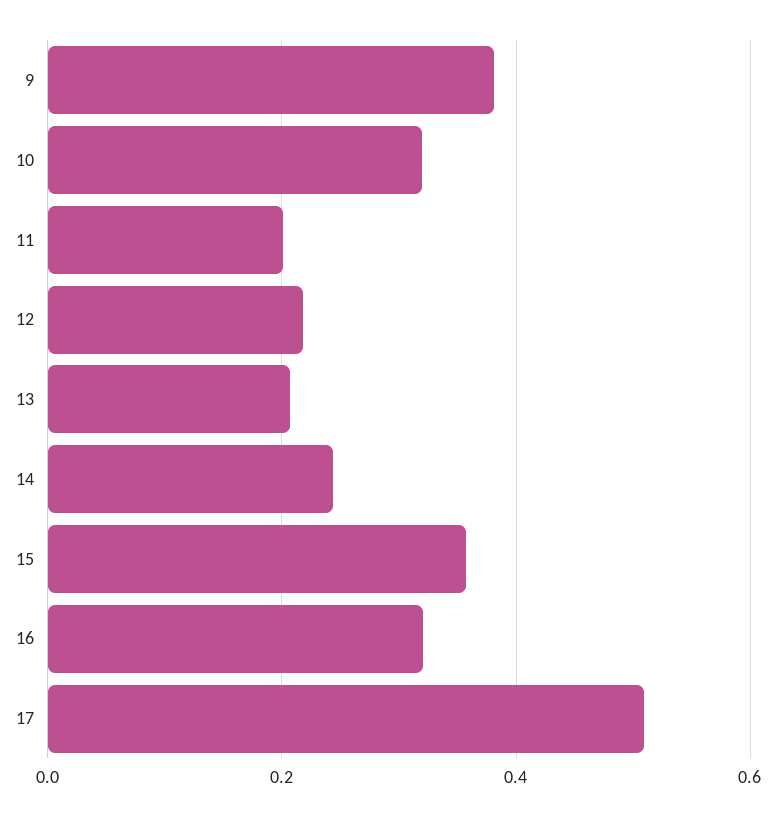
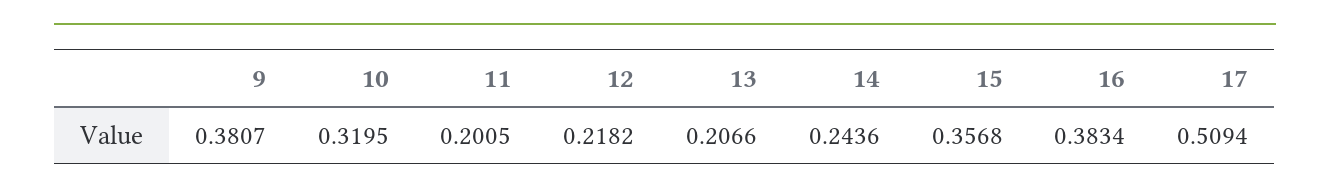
  {
    "9": 0.3807,
    "10": 0.3195,
    "11": 0.2005,
    "12": 0.2182,
    "13": 0.2066,
    "14": 0.2436,
    "15": 0.3568,
-   "16": 0.32,
+   "16": 0.3834,
    "17": 0.5094
  }

